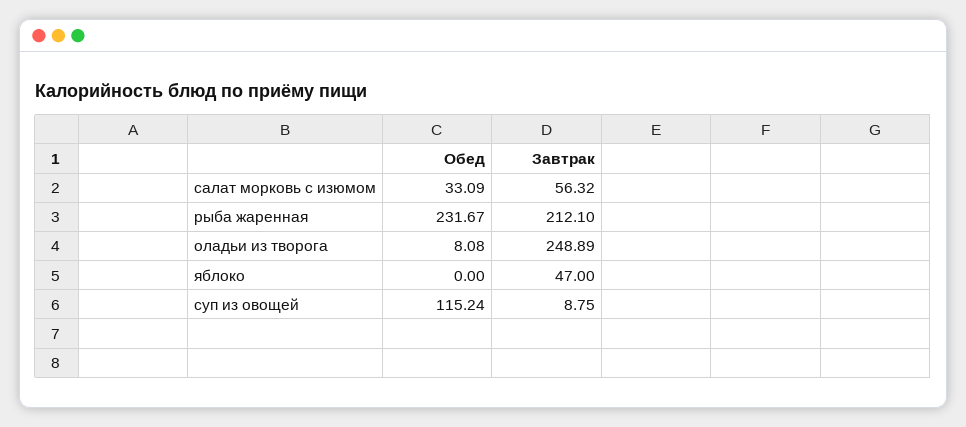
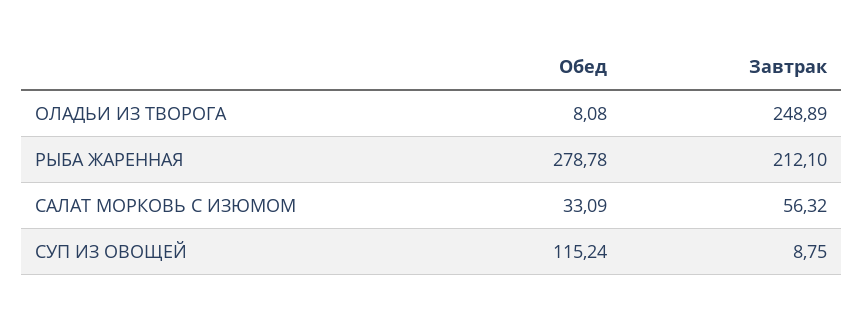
  {
    "Обед": {
      "салат морковь с изюмом": 33.09,
-     "рыба жаренная": 231.67,
+     "рыба жаренная": 278.78,
      "оладьи из творога": 8.08,
-     "яблоко": 0,
      "суп из овощей": 115.24
    },
    "Завтрак": {
      "салат морковь с изюмом": 56.32,
      "рыба жаренная": 212.1,
      "оладьи из творога": 248.89,
-     "яблоко": 47,
      "суп из овощей": 8.75
    }
  }

